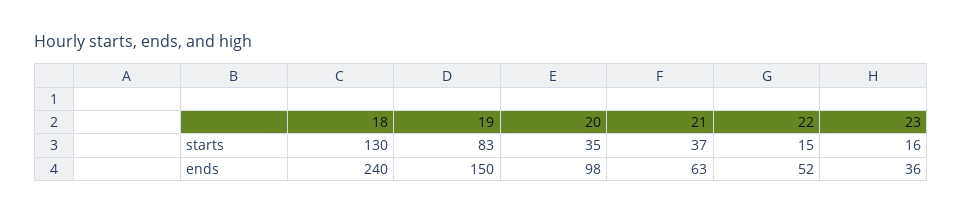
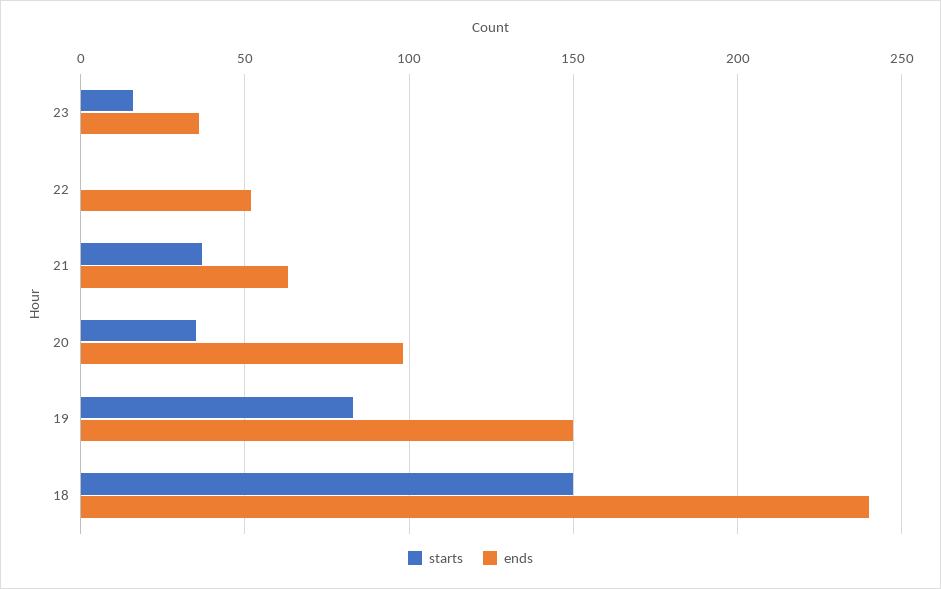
  {
    "starts": {
-     "18": 130,
+     "18": 150,
      "19": 83,
      "20": 35,
      "21": 37,
-     "22": 15,
+     "22": 0,
      "23": 16
    },
    "ends": {
      "18": 240,
      "19": 150,
      "20": 98,
      "21": 63,
      "22": 52,
      "23": 36
    }
  }

